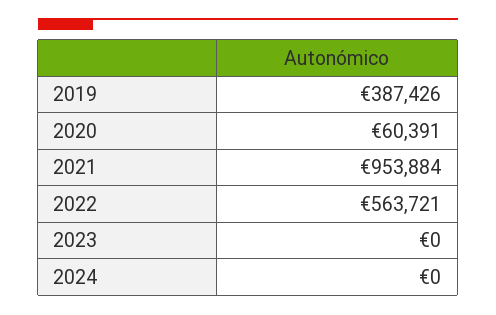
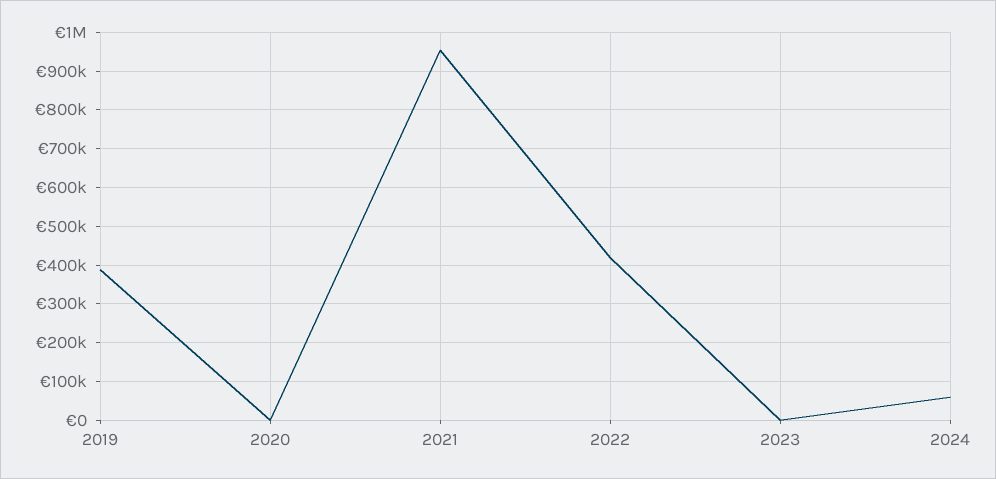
  {
    "2019": 387426,
-   "2020": 60391,
+   "2020": 0,
    "2021": 953884,
-   "2022": 563721,
+   "2022": 420000,
    "2023": 0,
-   "2024": 0
+   "2024": 60000
  }

